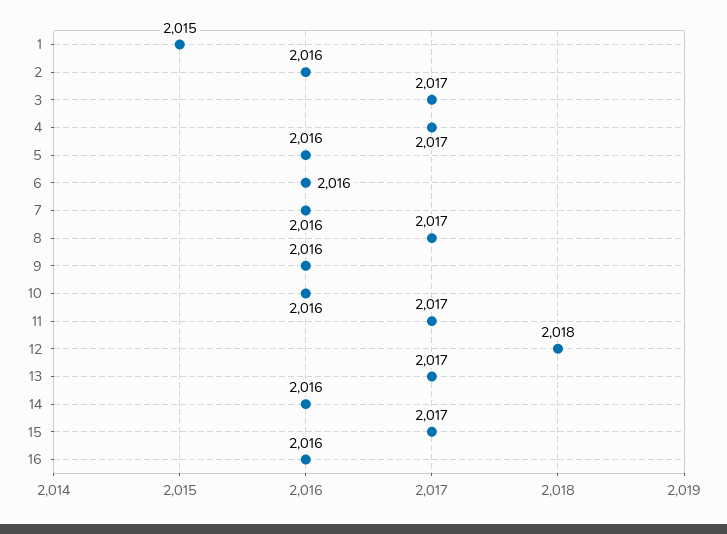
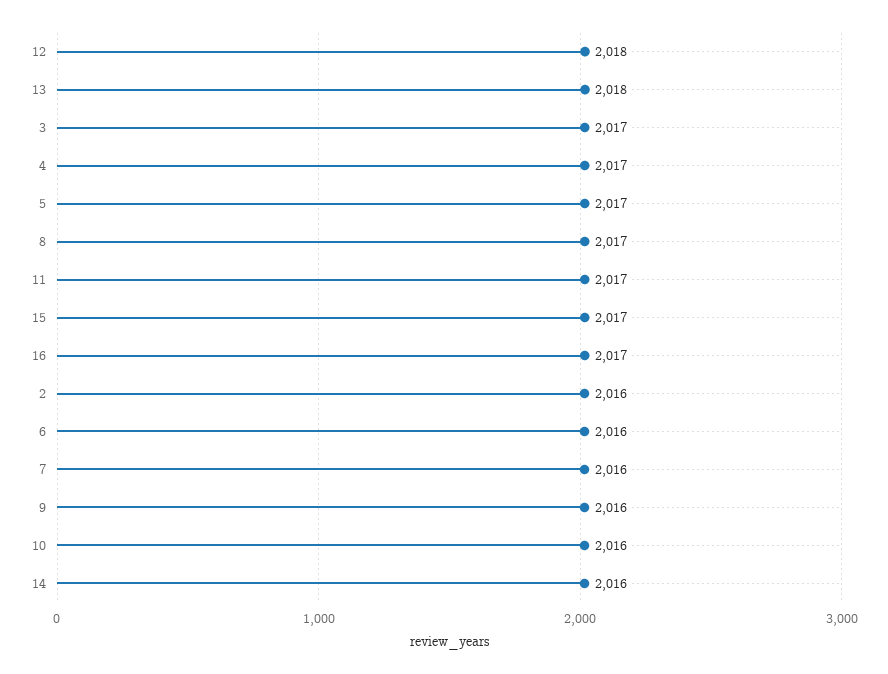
  {
-   "1": 2015,
    "2": 2016,
    "3": 2017,
    "4": 2017,
-   "5": 2016,
+   "5": 2017,
    "6": 2016,
    "7": 2016,
    "8": 2017,
    "9": 2016,
    "10": 2016,
    "11": 2017,
    "12": 2018,
-   "13": 2017,
+   "13": 2018,
    "14": 2016,
    "15": 2017,
-   "16": 2016
+   "16": 2017
  }

